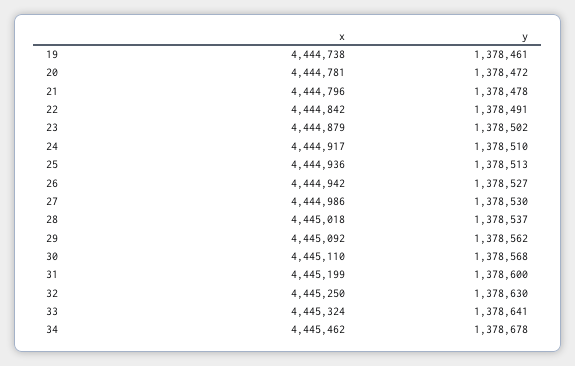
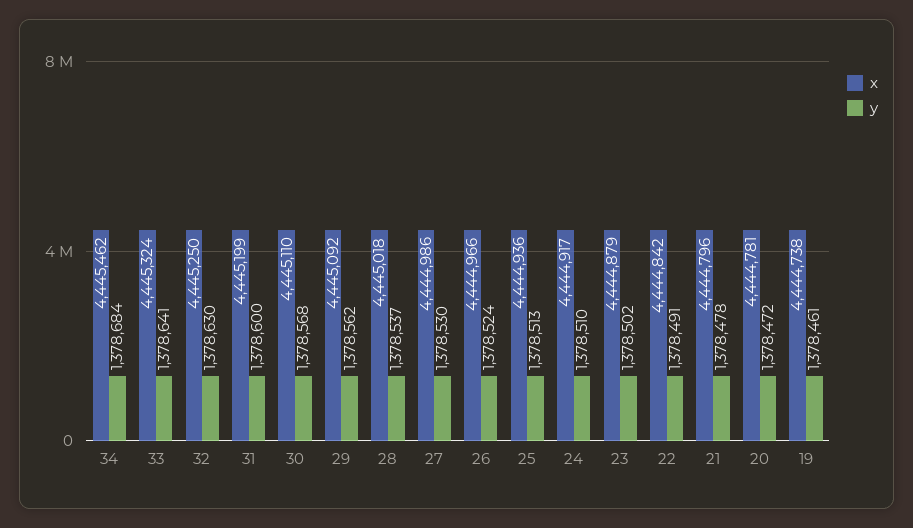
  {
    "x": {
      "19": 4444738,
      "20": 4444781,
      "21": 4444796,
      "22": 4444842,
      "23": 4444879,
      "24": 4444917,
      "25": 4444936,
-     "26": 4444942,
+     "26": 4444966,
      "27": 4444986,
      "28": 4445018,
      "29": 4445092,
      "30": 4445110,
      "31": 4445199,
      "32": 4445250,
      "33": 4445324,
      "34": 4445462
    },
    "y": {
      "19": 1378461,
      "20": 1378472,
      "21": 1378478,
      "22": 1378491,
      "23": 1378502,
      "24": 1378510,
      "25": 1378513,
-     "26": 1378527,
+     "26": 1378524,
      "27": 1378530,
      "28": 1378537,
      "29": 1378562,
      "30": 1378568,
      "31": 1378600,
      "32": 1378630,
      "33": 1378641,
-     "34": 1378678
+     "34": 1378684
    }
  }

